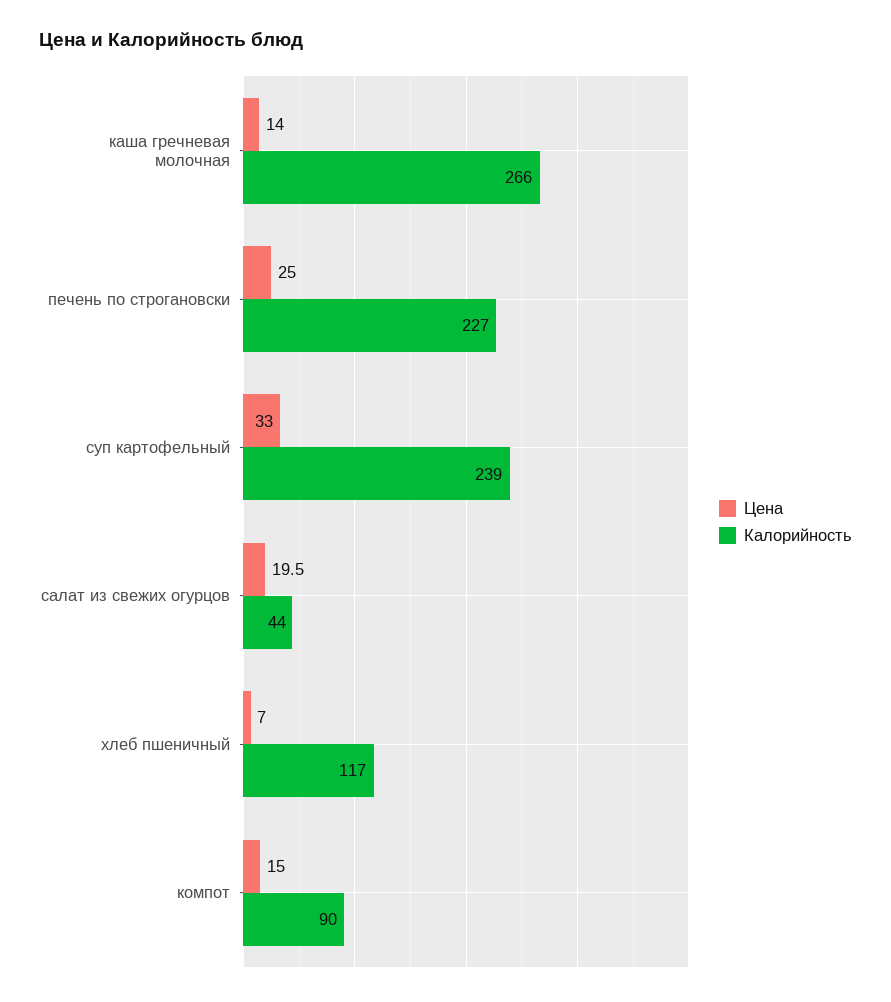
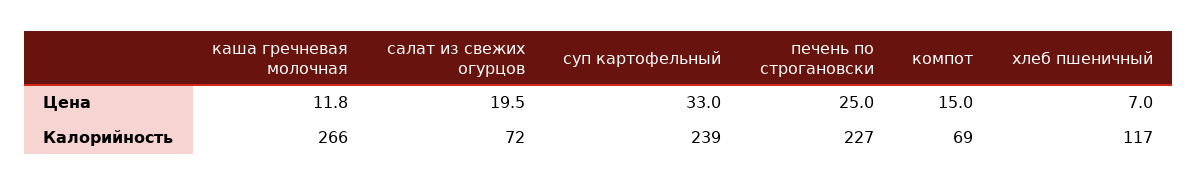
  {
    "Цена": {
-     "каша гречневая молочная": 14,
+     "каша гречневая молочная": 11.8,
      "печень по строгановски": 25,
      "суп картофельный": 33,
      "салат из свежих огурцов": 19.5,
      "хлеб пшеничный": 7,
      "компот": 15
    },
    "Калорийность": {
      "каша гречневая молочная": 266,
      "печень по строгановски": 227,
      "суп картофельный": 239,
-     "салат из свежих огурцов": 44,
+     "салат из свежих огурцов": 72,
      "хлеб пшеничный": 117,
-     "компот": 90
+     "компот": 69
    }
  }

